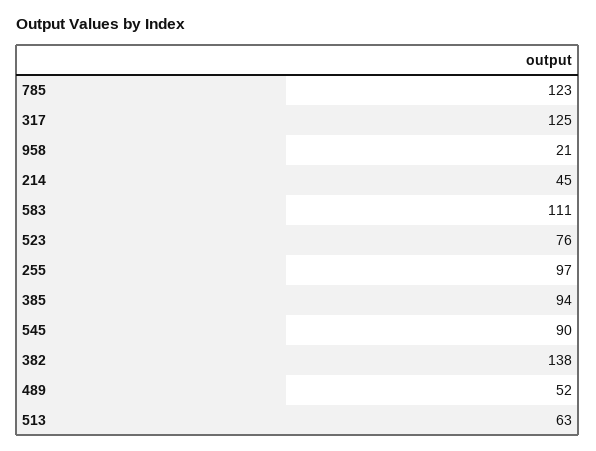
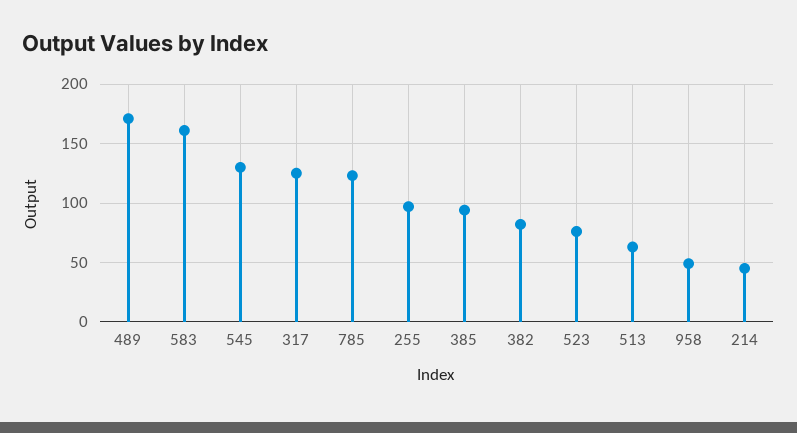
  {
    "785": 123,
    "317": 125,
-   "958": 21,
+   "958": 50,
    "214": 45,
-   "583": 111,
+   "583": 160,
    "523": 76,
    "255": 97,
    "385": 94,
-   "545": 90,
+   "545": 130,
-   "382": 138,
+   "382": 80,
-   "489": 52,
+   "489": 170,
    "513": 63
  }

